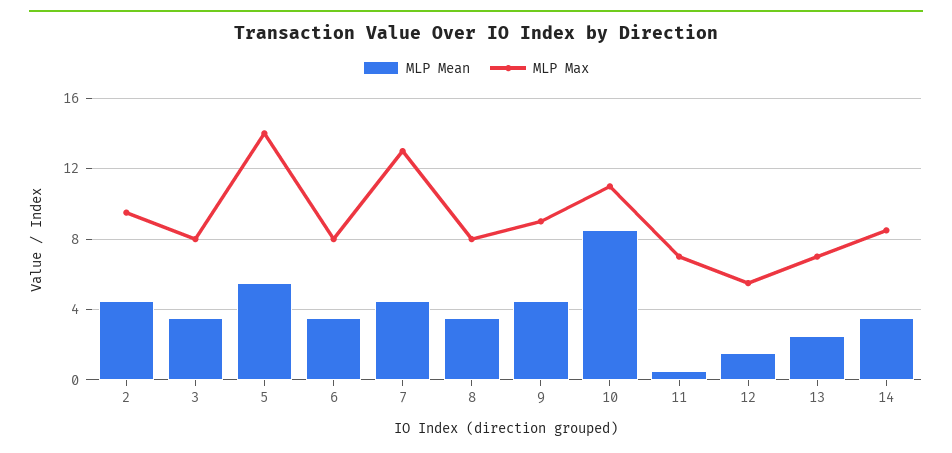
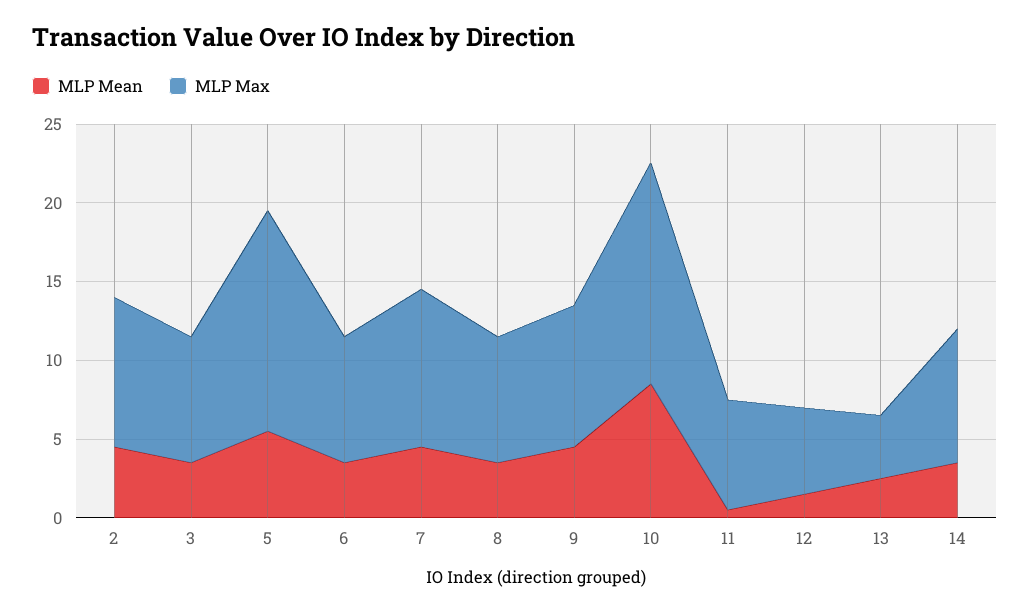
  {
    "MLP Mean": {
      "2": 4.5,
      "3": 3.5,
      "5": 5.5,
      "6": 3.5,
      "7": 4.5,
      "8": 3.5,
      "9": 4.5,
      "10": 8.5,
      "11": 0.5,
      "12": 1.5,
      "13": 2.5,
      "14": 3.5
    },
    "MLP Max": {
      "2": 9.5,
      "3": 8,
      "5": 14,
      "6": 8,
-     "7": 13,
+     "7": 10,
      "8": 8,
      "9": 9,
-     "10": 11,
+     "10": 14,
      "11": 7,
      "12": 5.5,
-     "13": 7,
+     "13": 4,
      "14": 8.5
    }
  }

